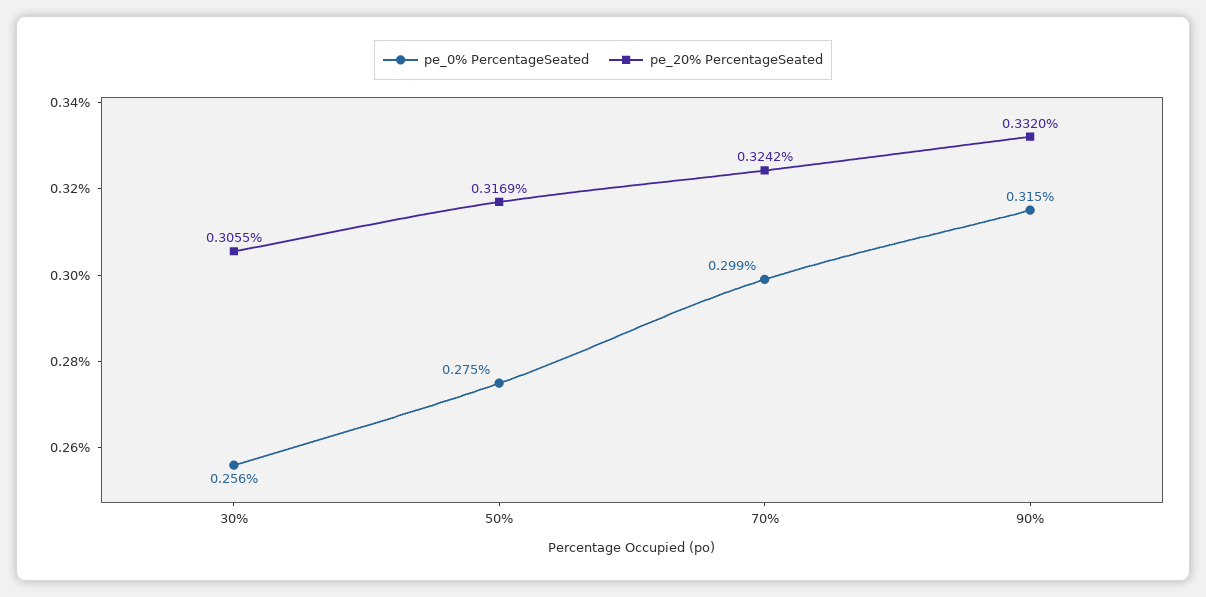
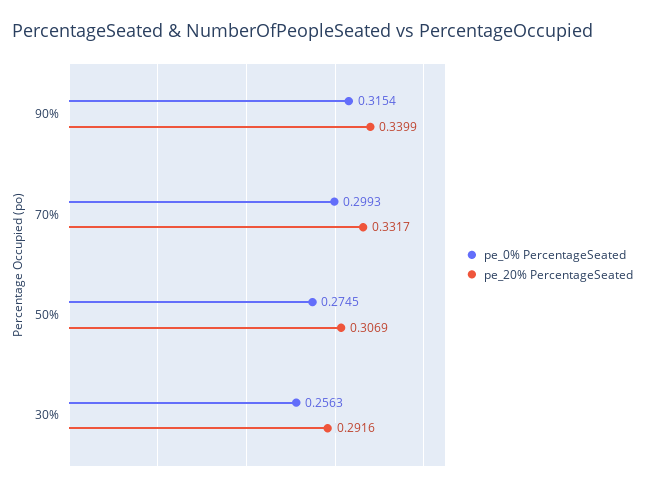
  {
    "pe_0% PercentageSeated": {
      "30%": 0.2563,
      "50%": 0.2745,
      "70%": 0.2993,
      "90%": 0.3154
    },
    "pe_20% PercentageSeated": {
-     "30%": 0.3055,
+     "30%": 0.2916,
-     "50%": 0.3169,
+     "50%": 0.3069,
-     "70%": 0.3242,
+     "70%": 0.3317,
-     "90%": 0.332
+     "90%": 0.3399
    }
  }

